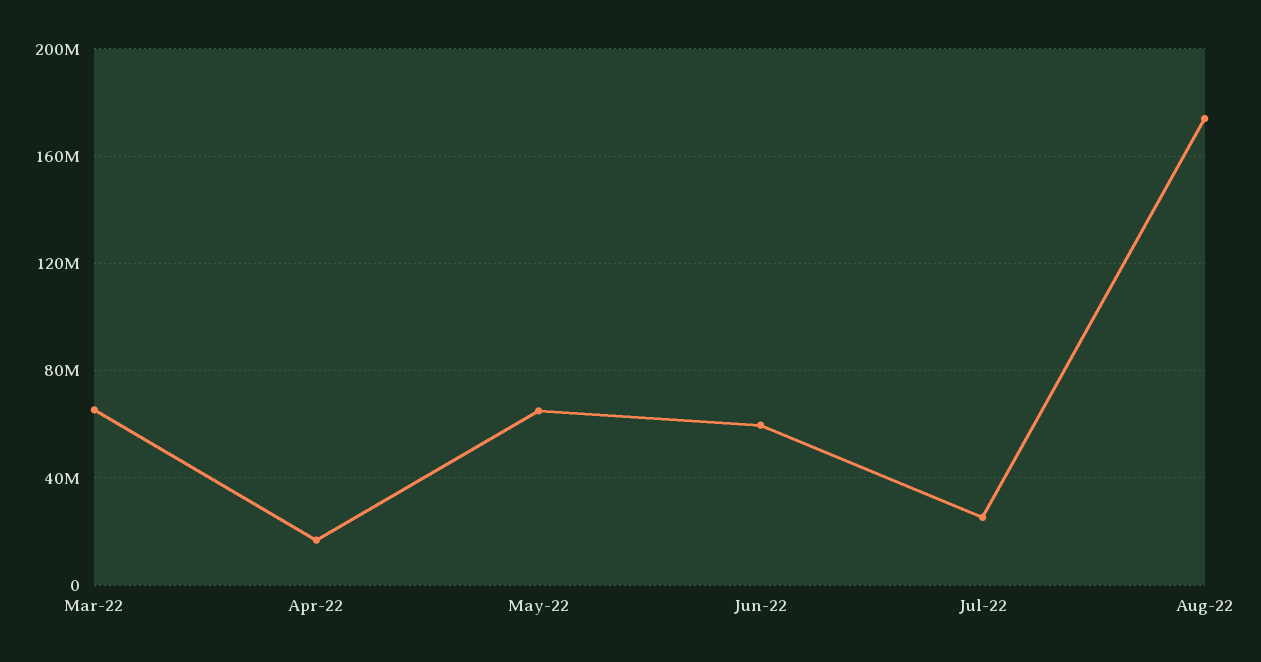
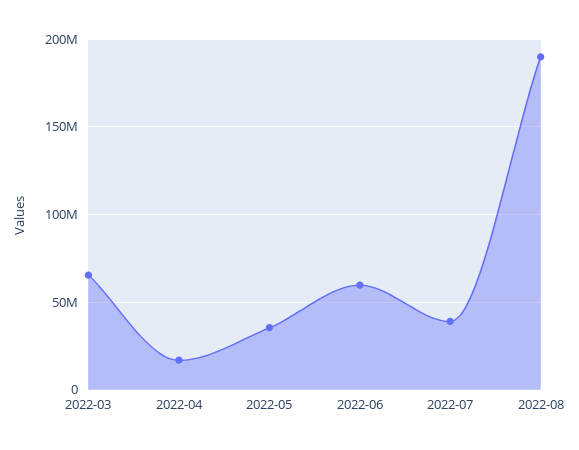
  {
    "Mar-22": 65000000,
    "Apr-22": 15000000,
-   "May-22": 65000000,
+   "May-22": 35000000,
    "Jun-22": 60000000,
-   "Jul-22": 25000000,
+   "Jul-22": 40000000,
-   "Aug-22": 175000000
+   "Aug-22": 190000000
  }

